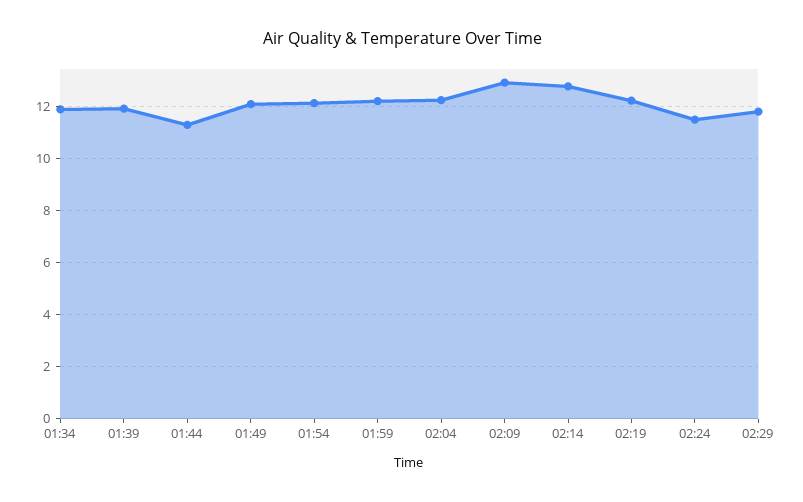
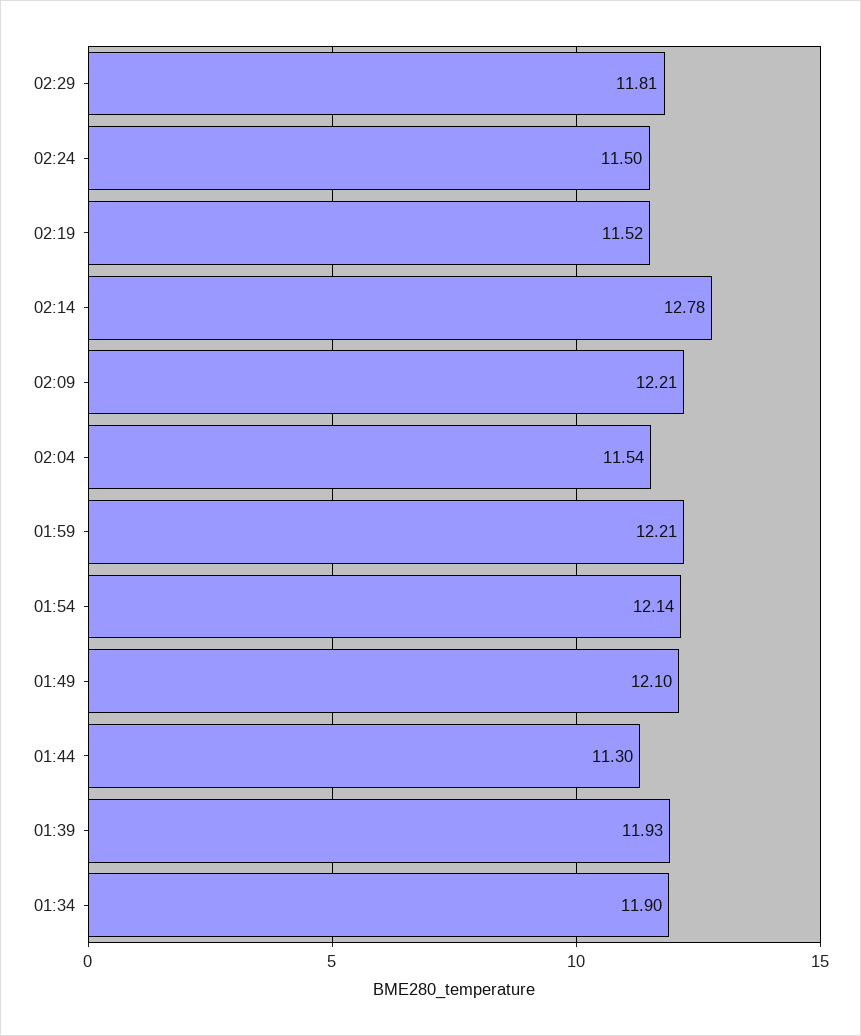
  {
    "01:34": 11.9,
    "01:39": 11.93,
    "01:44": 11.3,
    "01:49": 12.1,
    "01:54": 12.14,
    "01:59": 12.21,
-   "02:04": 12.25,
+   "02:04": 11.54,
-   "02:09": 13,
+   "02:09": 12.21,
    "02:14": 12.78,
-   "02:19": 12.25,
+   "02:19": 11.52,
    "02:24": 11.5,
    "02:29": 11.81
  }

